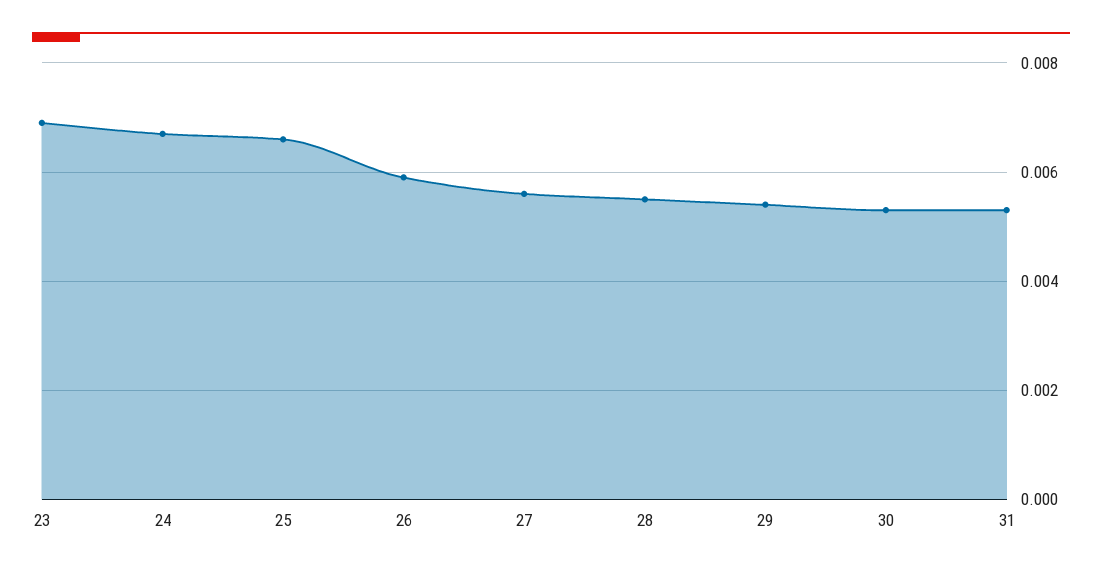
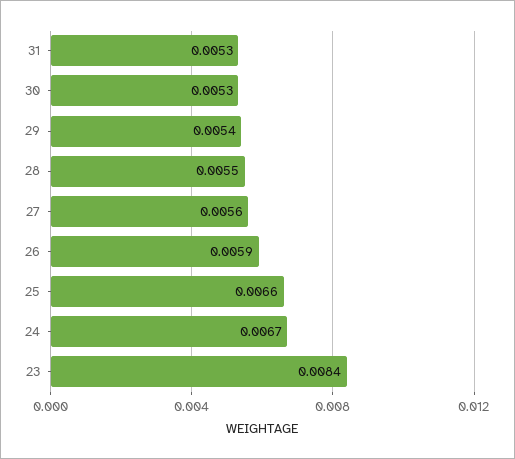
  {
-   "23": 0.007,
+   "23": 0.0084,
    "24": 0.0067,
    "25": 0.0066,
    "26": 0.0059,
    "27": 0.0056,
    "28": 0.0055,
    "29": 0.0054,
    "30": 0.0053,
    "31": 0.0053
  }

